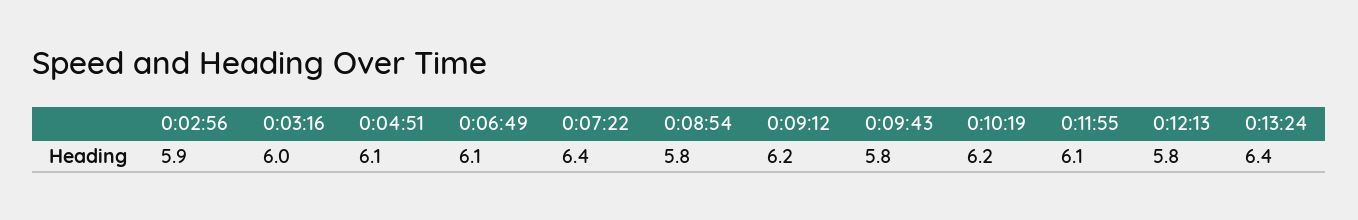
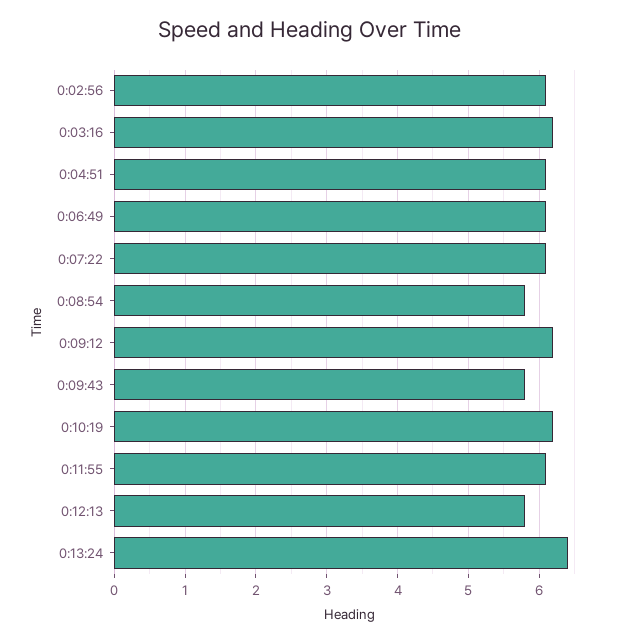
  {
-   "0:02:56": 5.9,
+   "0:02:56": 6.1,
-   "0:03:16": 6,
+   "0:03:16": 6.2,
    "0:04:51": 6.1,
    "0:06:49": 6.1,
-   "0:07:22": 6.4,
+   "0:07:22": 6.1,
    "0:08:54": 5.8,
    "0:09:12": 6.2,
    "0:09:43": 5.8,
    "0:10:19": 6.2,
    "0:11:55": 6.1,
    "0:12:13": 5.8,
    "0:13:24": 6.4
  }

